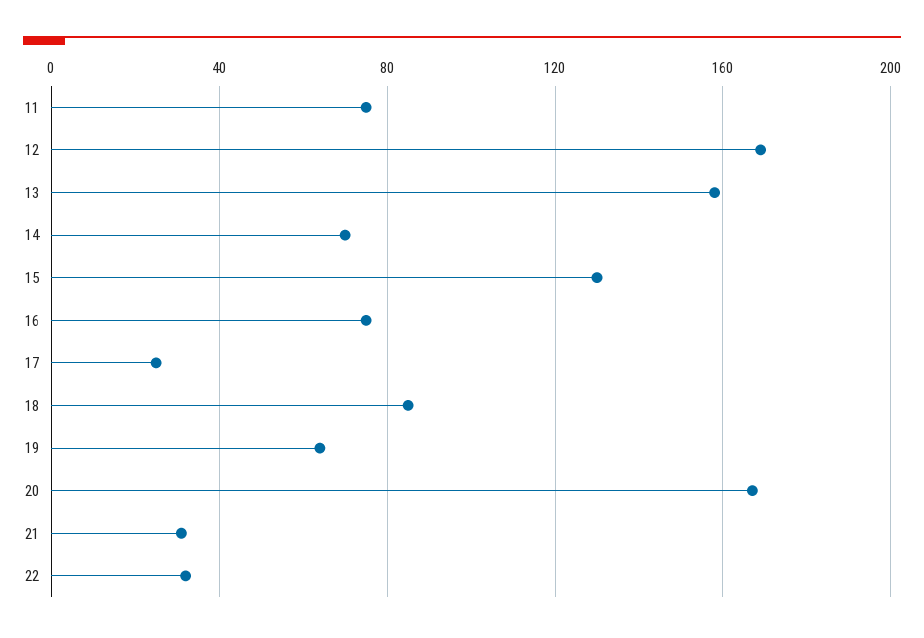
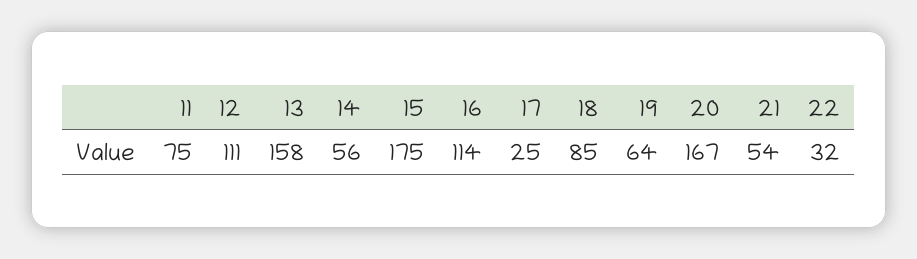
  {
    "11": 75,
-   "12": 170,
+   "12": 111,
    "13": 158,
-   "14": 70,
+   "14": 56,
-   "15": 130,
+   "15": 175,
-   "16": 75,
+   "16": 114,
    "17": 25,
    "18": 85,
    "19": 64,
    "20": 167,
-   "21": 30,
+   "21": 54,
    "22": 32
  }

